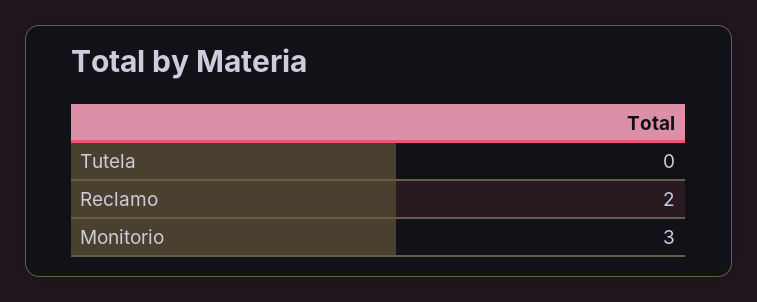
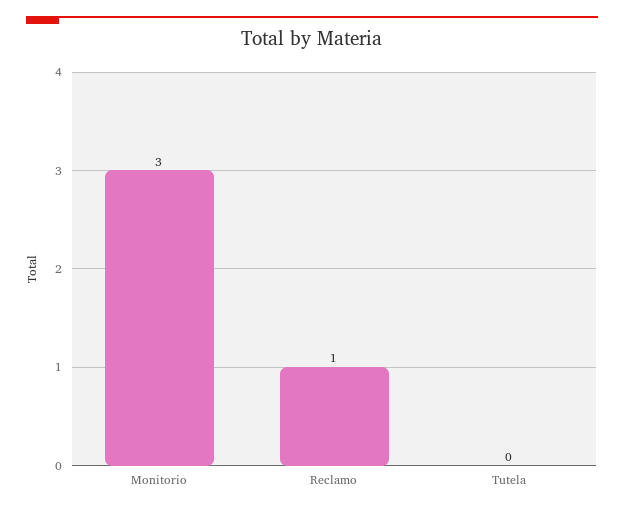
  {
    "Tutela": 0,
-   "Reclamo": 2,
+   "Reclamo": 1,
    "Monitorio": 3
  }

